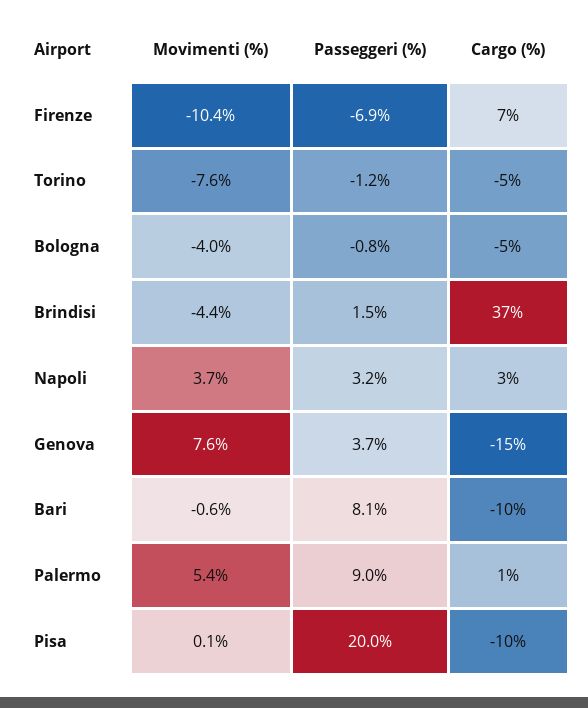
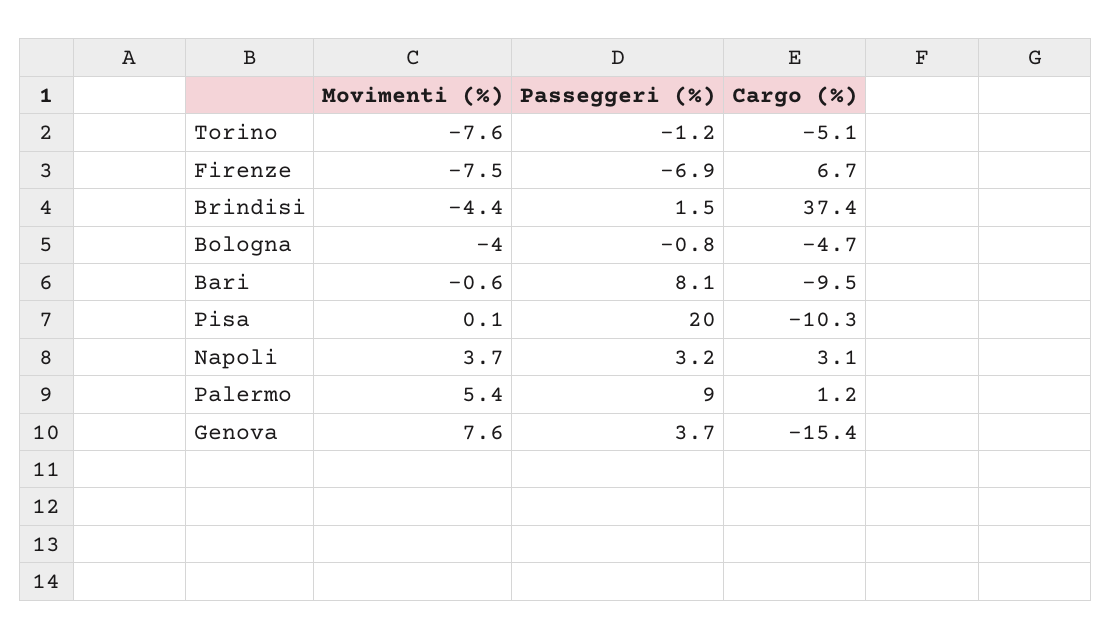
  {
    "Movimenti (%)": {
-     "Firenze": -10.4,
+     "Firenze": -7.5,
      "Torino": -7.6,
      "Bologna": -4,
      "Brindisi": -4.4,
      "Napoli": 3.7,
      "Genova": 7.6,
      "Bari": -0.6,
      "Palermo": 5.4,
      "Pisa": 0.1
    },
    "Passeggeri (%)": {
      "Firenze": -6.9,
      "Torino": -1.2,
      "Bologna": -0.8,
      "Brindisi": 1.5,
      "Napoli": 3.2,
      "Genova": 3.7,
      "Bari": 8.1,
      "Palermo": 9,
      "Pisa": 20
    },
    "Cargo (%)": {
      "Firenze": 6.7,
      "Torino": -5.1,
      "Bologna": -4.7,
      "Brindisi": 37.4,
      "Napoli": 3.1,
      "Genova": -15.4,
      "Bari": -9.5,
      "Palermo": 1.2,
      "Pisa": -10.3
    }
  }

